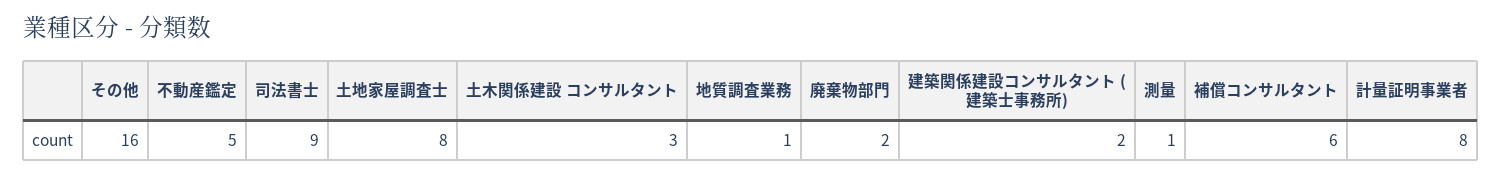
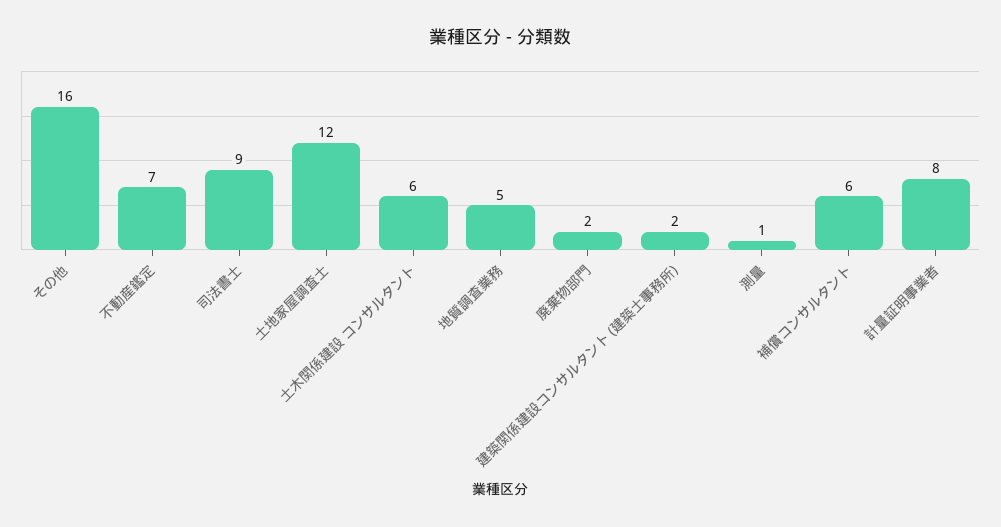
  {
    "その他": 16,
-   "不動産鑑定": 5,
+   "不動産鑑定": 7,
    "司法書士": 9,
-   "土地家屋調査士": 8,
+   "土地家屋調査士": 12,
-   "土木関係建設 コンサルタント": 3,
+   "土木関係建設 コンサルタント": 6,
-   "地質調査業務": 1,
+   "地質調査業務": 5,
    "廃棄物部門": 2,
    "建築関係建設コンサルタント (建築士事務所)": 2,
    "測量": 1,
    "補償コンサルタント": 6,
    "計量証明事業者": 8
  }

